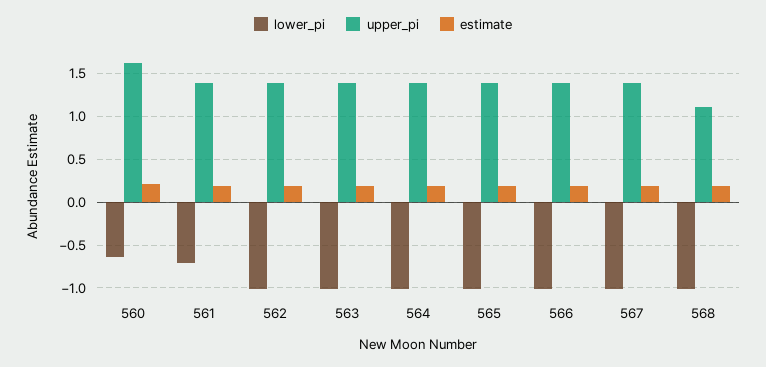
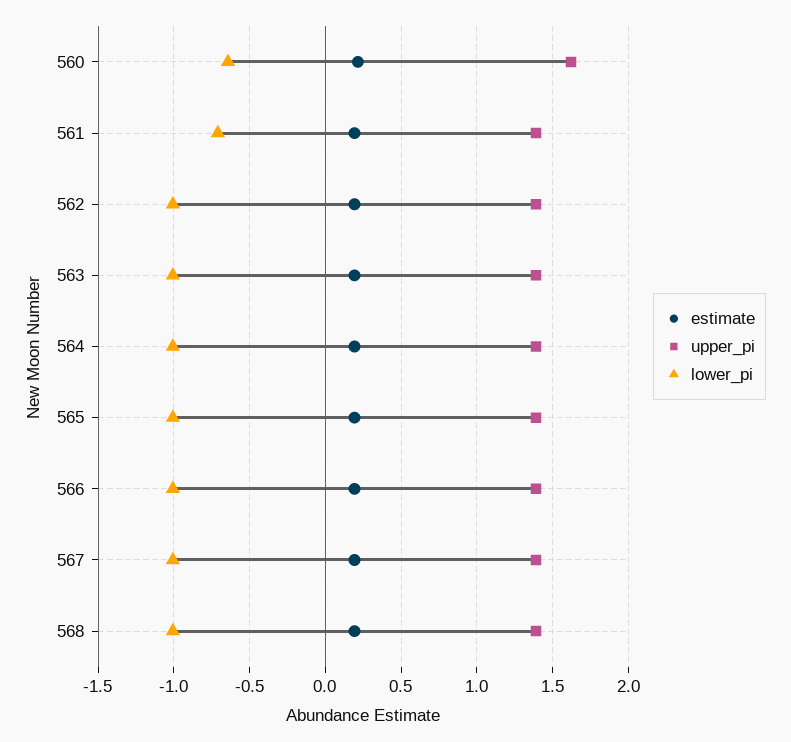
  {
    "lower_pi": {
      "560": -0.65,
      "561": -0.7,
      "562": -1,
      "563": -1,
      "564": -1,
      "565": -1,
      "566": -1,
      "567": -1,
      "568": -1
    },
    "upper_pi": {
      "560": 1.6,
      "561": 1.4,
      "562": 1.4,
      "563": 1.4,
      "564": 1.4,
      "565": 1.4,
      "566": 1.4,
      "567": 1.4,
-     "568": 1.1
+     "568": 1.4
    },
    "estimate": {
      "560": 0.2,
      "561": 0.2,
      "562": 0.2,
      "563": 0.2,
      "564": 0.2,
      "565": 0.2,
      "566": 0.2,
      "567": 0.2,
      "568": 0.2
    }
  }

